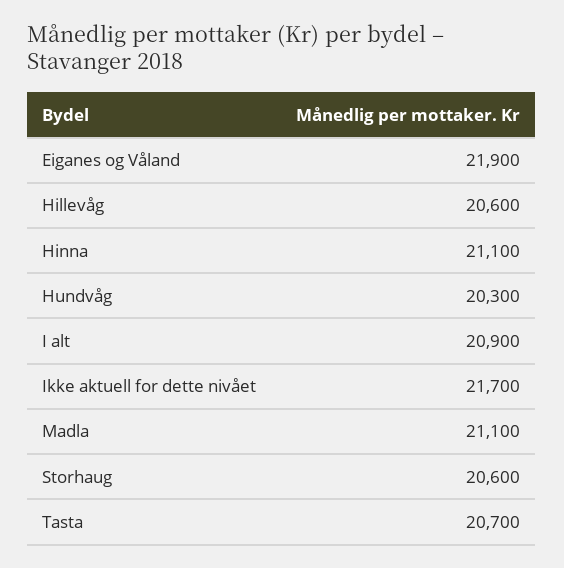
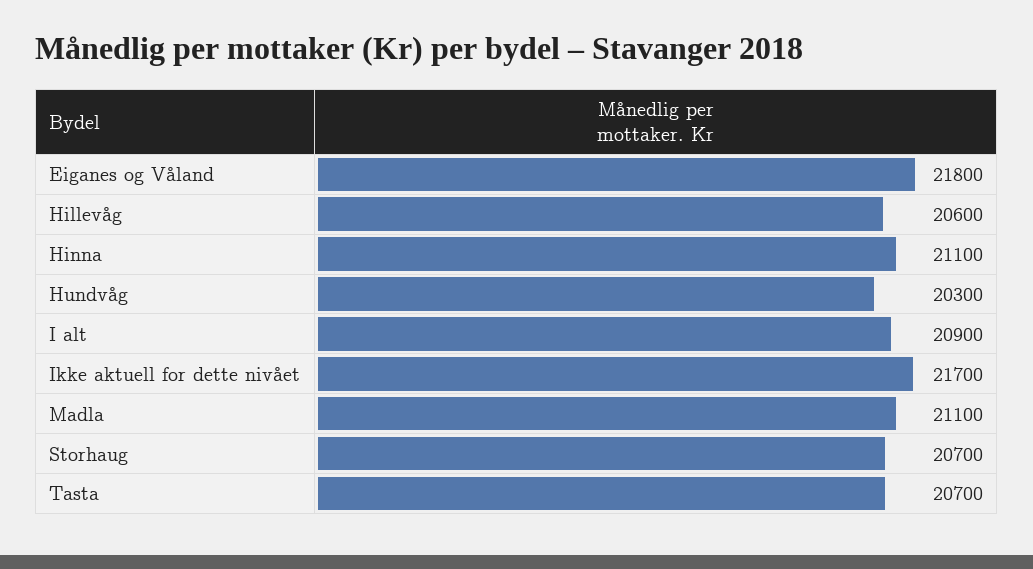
  {
-   "Eiganes og Våland": 21900,
+   "Eiganes og Våland": 21800,
    "Hillevåg": 20600,
    "Hinna": 21100,
    "Hundvåg": 20300,
    "I alt": 20900,
    "Ikke aktuell for dette nivået": 21700,
    "Madla": 21100,
-   "Storhaug": 20600,
+   "Storhaug": 20700,
    "Tasta": 20700
  }

